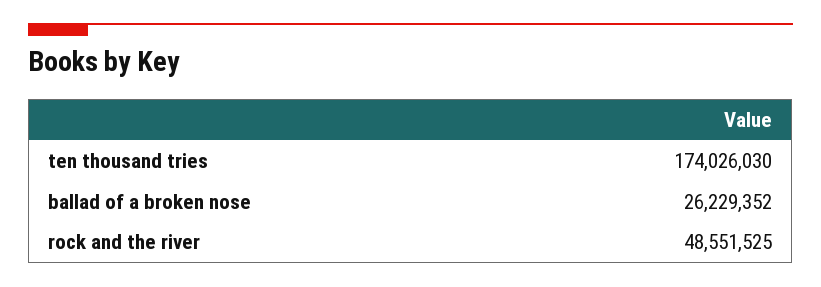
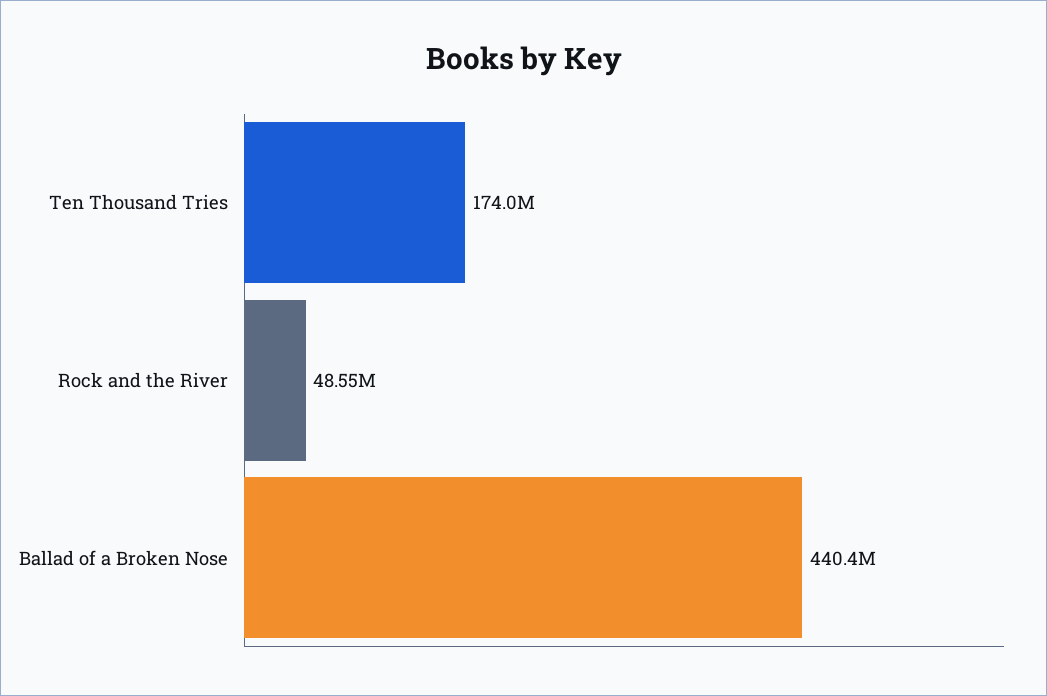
  {
    "ten thousand tries": 174026030,
-   "ballad of a broken nose": 26229352,
+   "ballad of a broken nose": 440400000,
    "rock and the river": 48551525
  }

